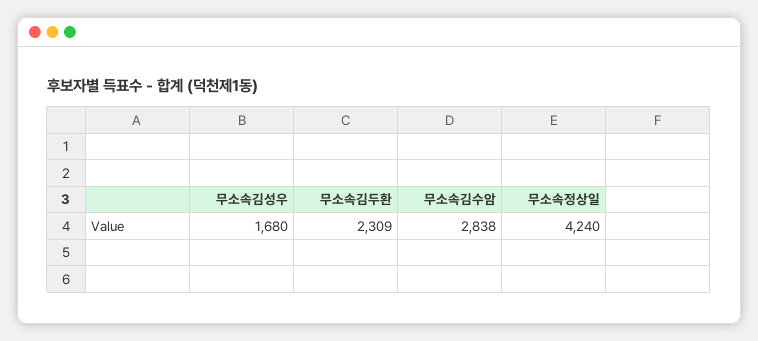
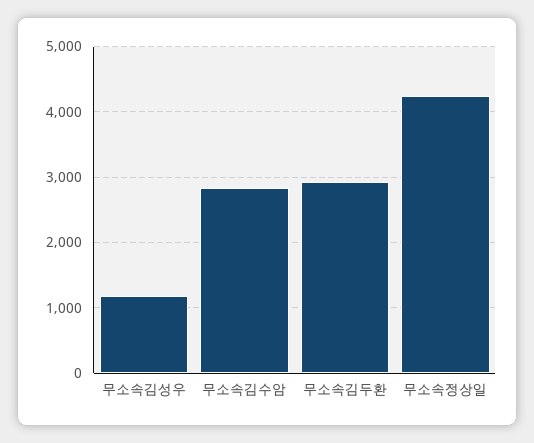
  {
-   "무소속김성우": 1680,
+   "무소속김성우": 1200,
-   "무소속김두환": 2309,
+   "무소속김두환": 2900,
    "무소속김수암": 2838,
    "무소속정상일": 4240
  }

